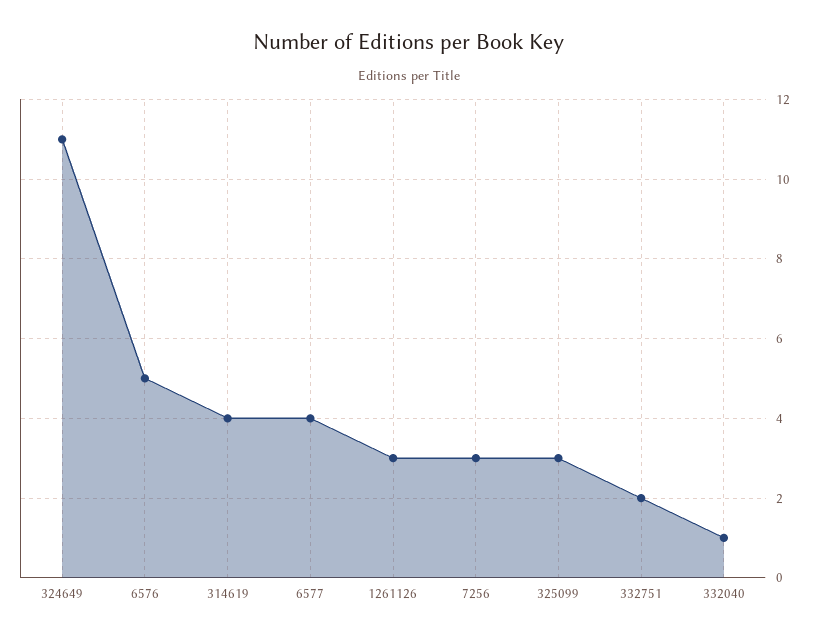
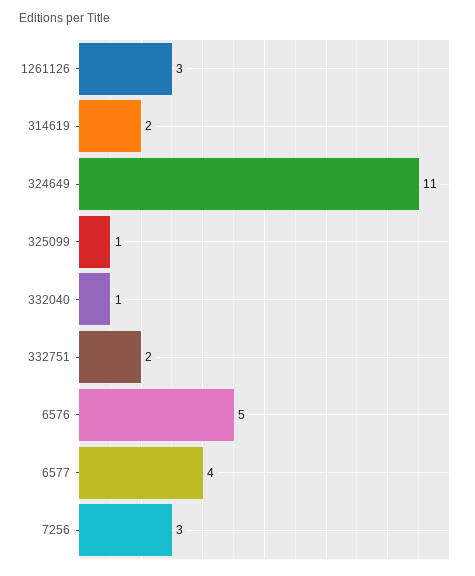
  {
    "324649": 11,
    "6576": 5,
-   "314619": 4,
+   "314619": 2,
    "6577": 4,
    "1261126": 3,
    "7256": 3,
-   "325099": 3,
+   "325099": 1,
    "332751": 2,
    "332040": 1
  }

